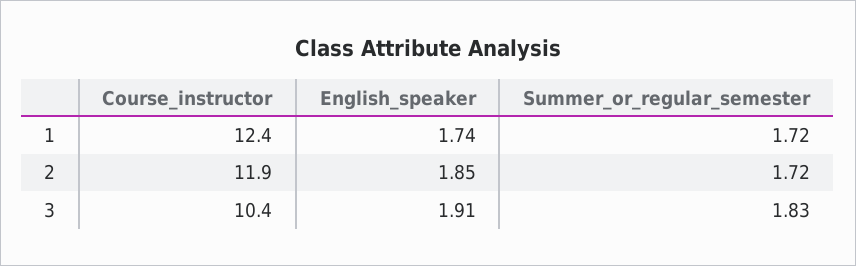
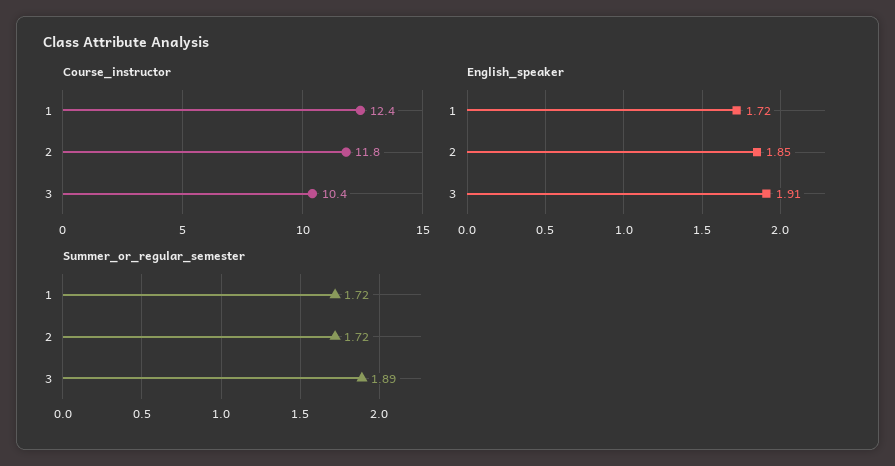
  {
    "Course_instructor": {
      "1": 12.4,
-     "2": 11.9,
+     "2": 11.8,
      "3": 10.4
    },
    "English_speaker": {
-     "1": 1.74,
+     "1": 1.72,
      "2": 1.85,
      "3": 1.91
    },
    "Summer_or_regular_semester": {
      "1": 1.72,
      "2": 1.72,
-     "3": 1.83
+     "3": 1.89
    }
  }

